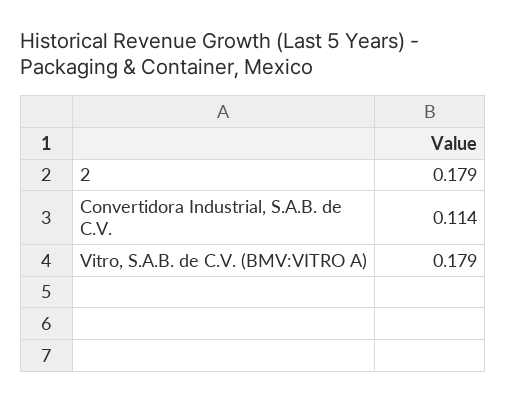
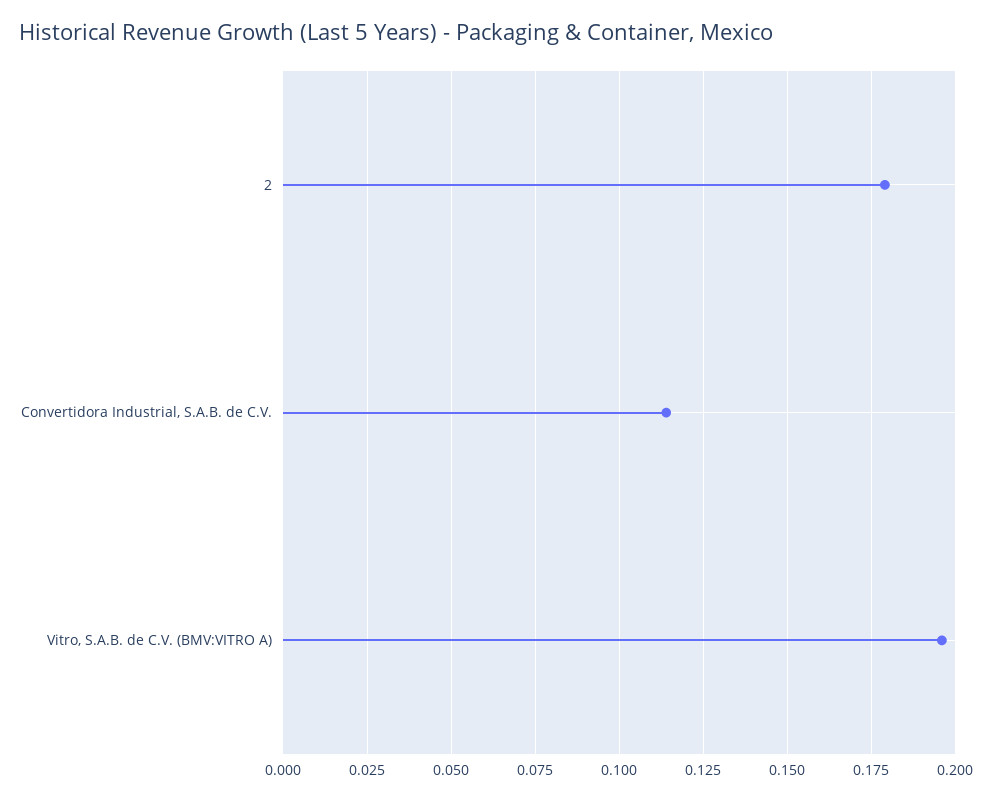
  {
    "2": 0.179,
    "Convertidora Industrial, S.A.B. de C.V.": 0.114,
-   "Vitro, S.A.B. de C.V. (BMV:VITRO A)": 0.179
+   "Vitro, S.A.B. de C.V. (BMV:VITRO A)": 0.195
  }

